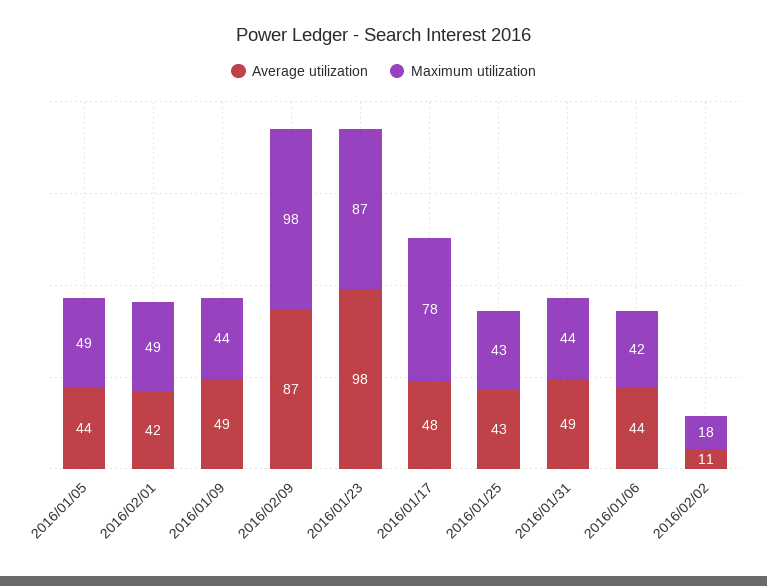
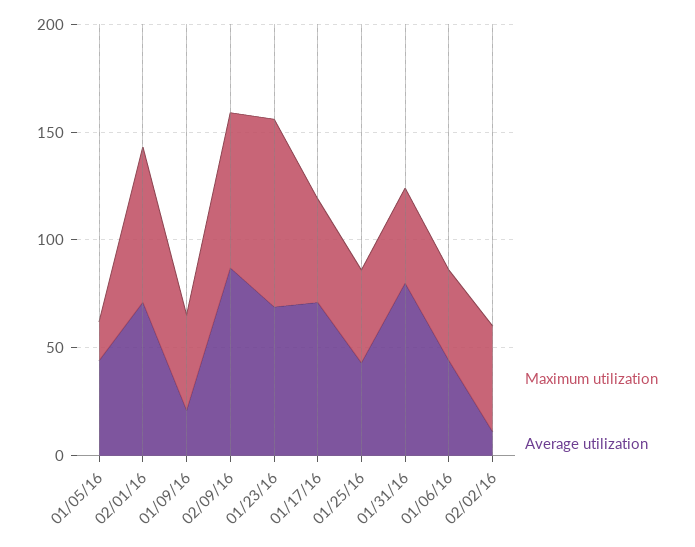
  {
    "Average utilization": {
      "2016/01/05": 44,
-     "2016/02/01": 42,
+     "2016/02/01": 70,
-     "2016/01/09": 49,
+     "2016/01/09": 20,
      "2016/02/09": 87,
-     "2016/01/23": 98,
+     "2016/01/23": 70,
-     "2016/01/17": 48,
+     "2016/01/17": 70,
      "2016/01/25": 43,
-     "2016/01/31": 49,
+     "2016/01/31": 80,
      "2016/01/06": 44,
      "2016/02/02": 11
    },
    "Maximum utilization": {
-     "2016/01/05": 49,
+     "2016/01/05": 20,
-     "2016/02/01": 49,
+     "2016/02/01": 70,
      "2016/01/09": 44,
-     "2016/02/09": 98,
+     "2016/02/09": 70,
      "2016/01/23": 87,
-     "2016/01/17": 78,
+     "2016/01/17": 50,
      "2016/01/25": 43,
      "2016/01/31": 44,
      "2016/01/06": 42,
-     "2016/02/02": 18
+     "2016/02/02": 50
    }
  }

